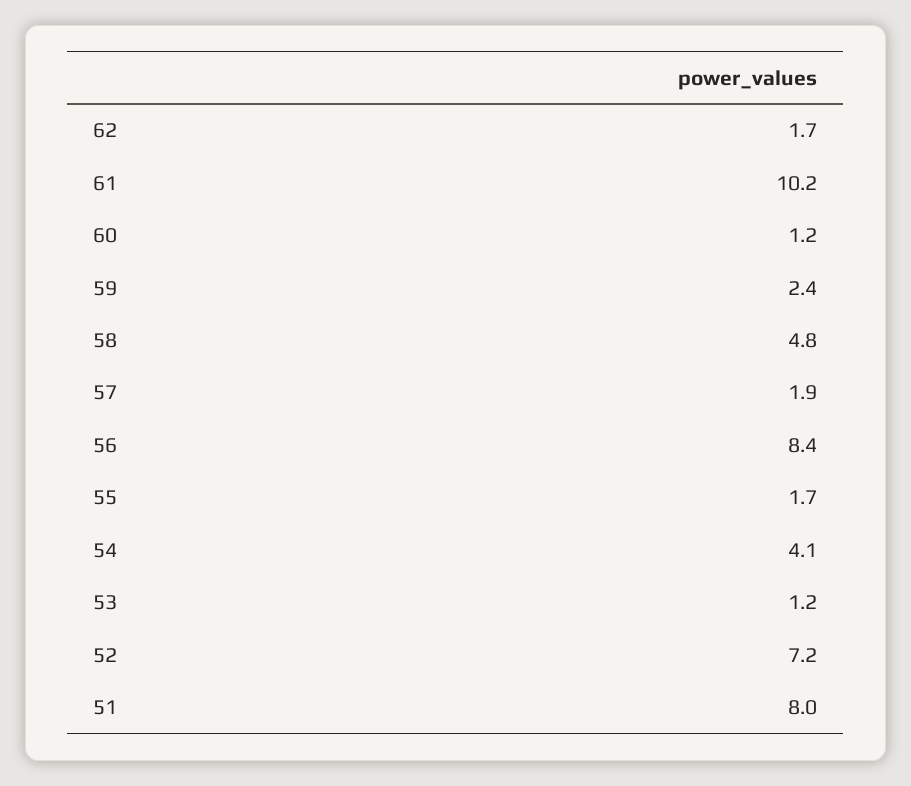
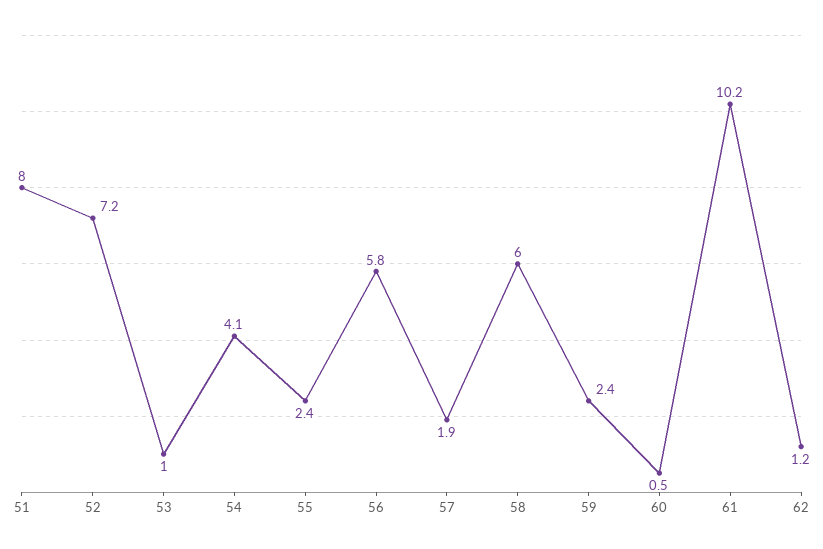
  {
-   "62": 1.7,
+   "62": 1.2,
    "61": 10.2,
-   "60": 1.2,
+   "60": 0.5,
    "59": 2.4,
-   "58": 4.8,
+   "58": 6,
    "57": 1.9,
-   "56": 8.4,
+   "56": 5.8,
-   "55": 1.7,
+   "55": 2.4,
    "54": 4.1,
-   "53": 1.2,
+   "53": 1,
    "52": 7.2,
    "51": 8
  }

